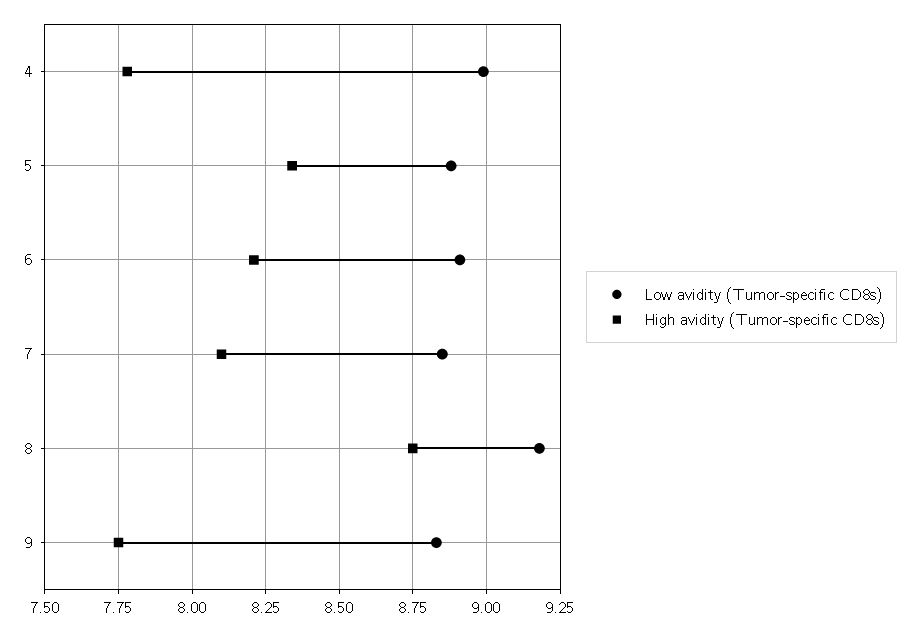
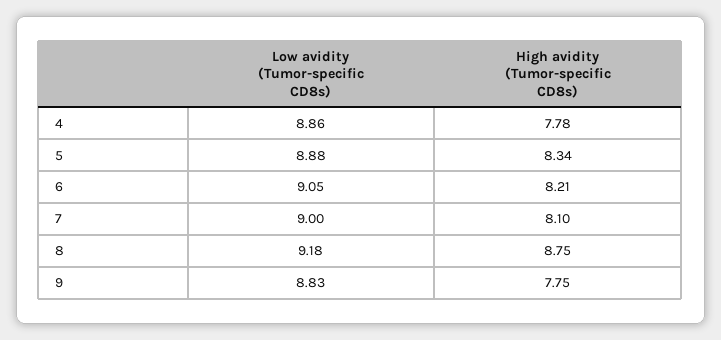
  {
    "Low avidity (Tumor-specific CD8s)": {
-     "4": 9,
+     "4": 8.86,
      "5": 8.88,
-     "6": 8.9,
+     "6": 9.05,
-     "7": 8.85,
+     "7": 9,
      "8": 9.18,
      "9": 8.83
    },
    "High avidity (Tumor-specific CD8s)": {
      "4": 7.78,
      "5": 8.34,
      "6": 8.21,
      "7": 8.1,
      "8": 8.75,
      "9": 7.75
    }
  }

